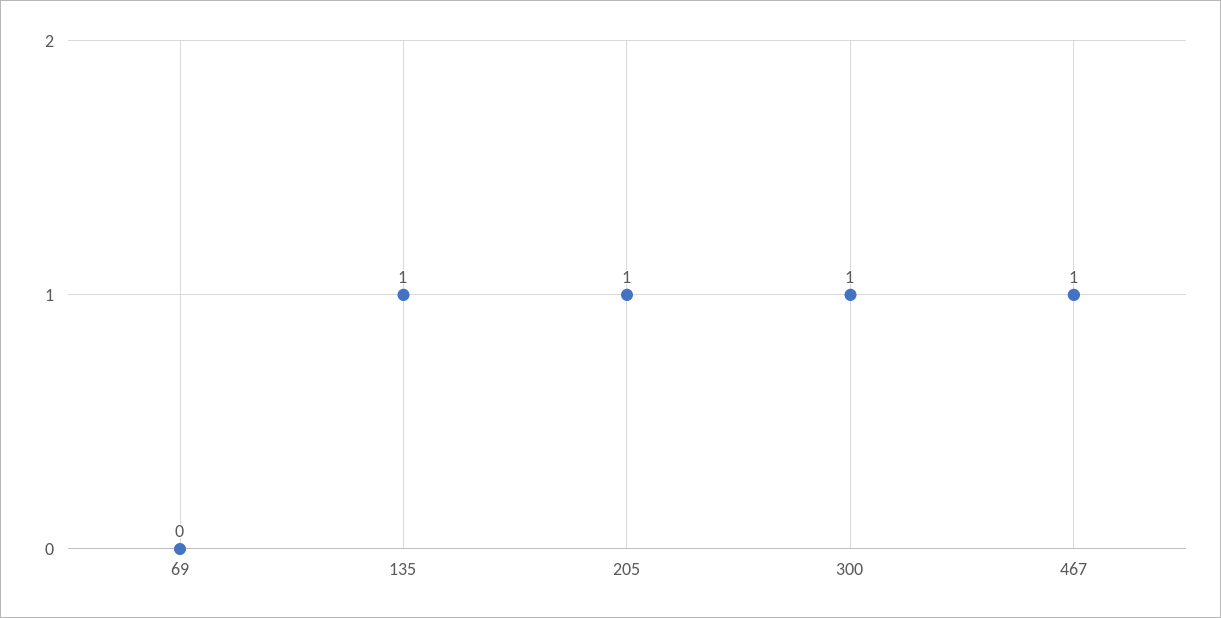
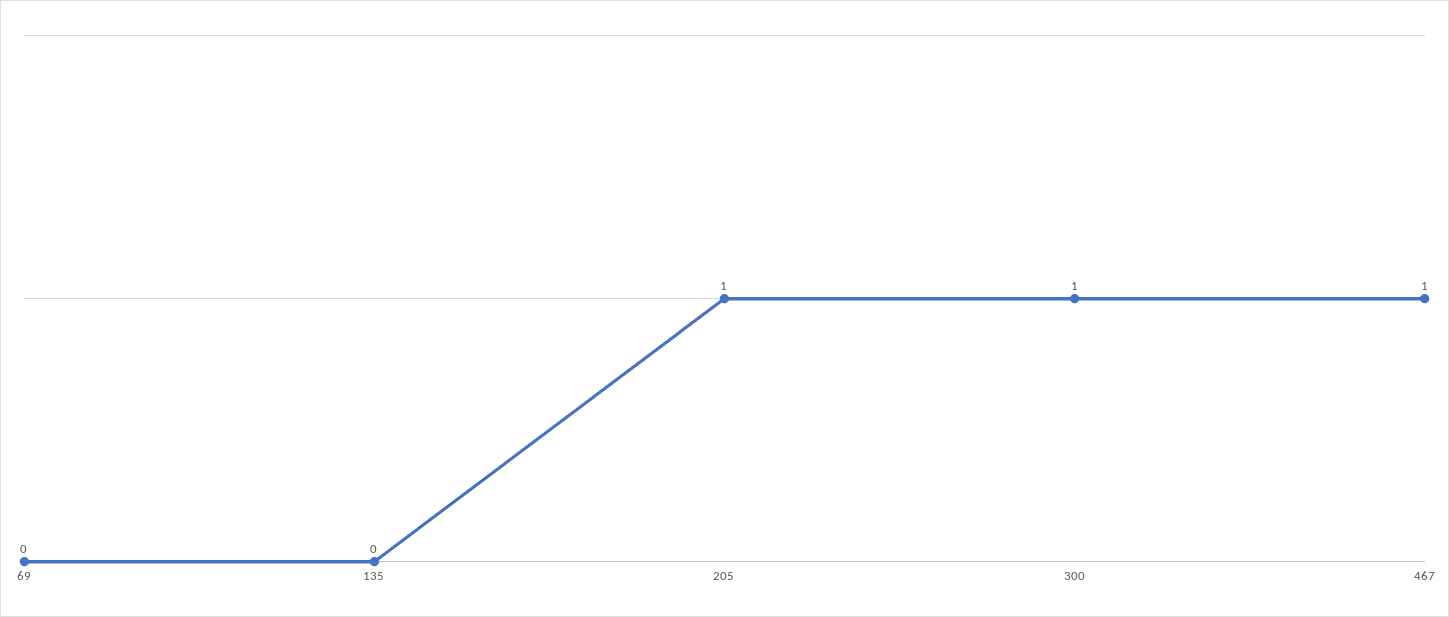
  {
    "69": 0,
-   "135": 1,
+   "135": 0,
    "205": 1,
    "300": 1,
    "467": 1
  }

